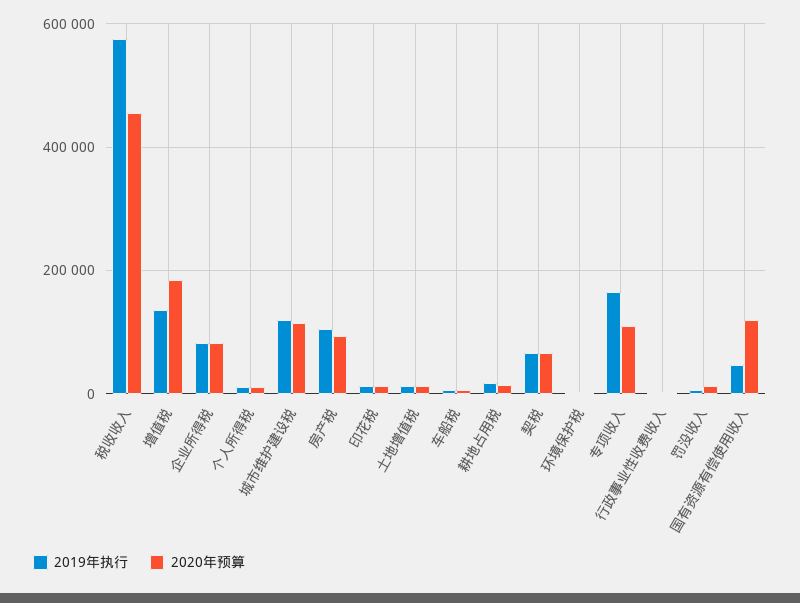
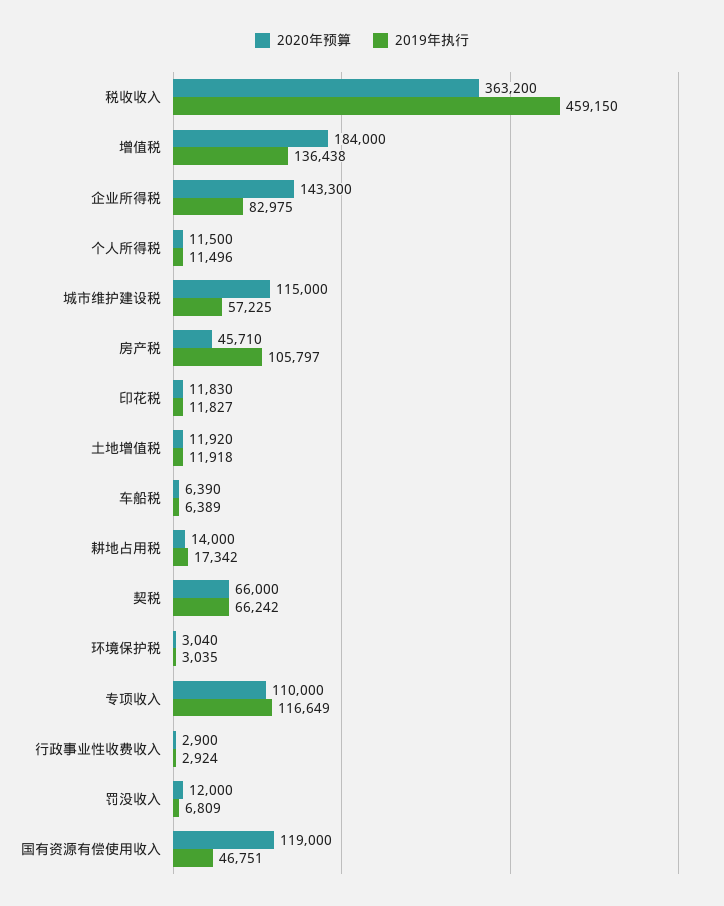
  {
    "2019年执行": {
-     "税收收入": 580000,
+     "税收收入": 459150,
      "增值税": 136438,
      "企业所得税": 82975,
      "个人所得税": 11496,
-     "城市维护建设税": 120000,
+     "城市维护建设税": 57225,
      "房产税": 105797,
      "印花税": 11827,
      "土地增值税": 11918,
      "车船税": 6389,
      "耕地占用税": 17342,
      "契税": 66242,
      "环境保护税": 3035,
-     "专项收入": 160000,
+     "专项收入": 116649,
      "行政事业性收费收入": 2924,
      "罚没收入": 6809,
      "国有资源有偿使用收入": 46751
    },
    "2020年预算": {
-     "税收收入": 460000,
+     "税收收入": 363200,
      "增值税": 184000,
-     "企业所得税": 80000,
+     "企业所得税": 143300,
      "个人所得税": 11500,
      "城市维护建设税": 115000,
-     "房产税": 100000,
+     "房产税": 45710,
      "印花税": 11830,
      "土地增值税": 11920,
      "车船税": 6390,
      "耕地占用税": 14000,
      "契税": 66000,
      "环境保护税": 3040,
      "专项收入": 110000,
      "行政事业性收费收入": 2900,
      "罚没收入": 12000,
      "国有资源有偿使用收入": 119000
    }
  }

